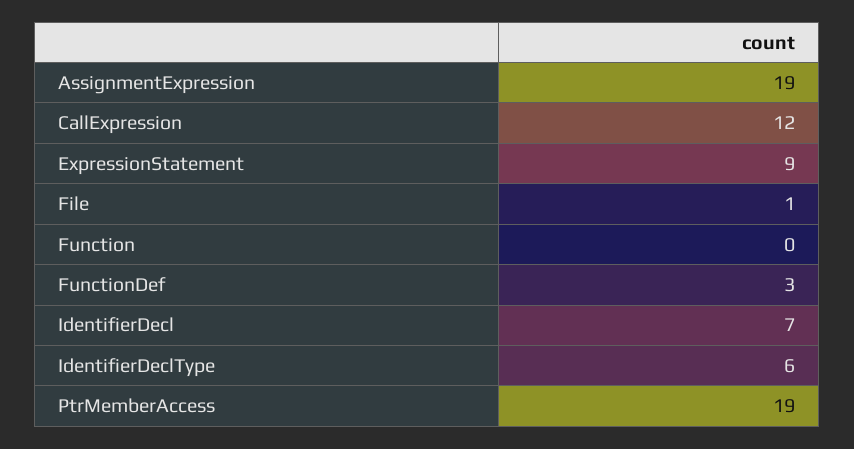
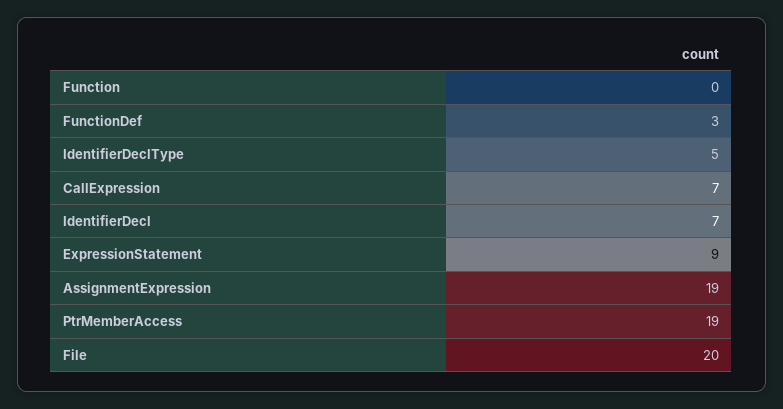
  {
    "AssignmentExpression": 19,
-   "CallExpression": 12,
+   "CallExpression": 7,
    "ExpressionStatement": 9,
-   "File": 1,
+   "File": 20,
    "Function": 0,
    "FunctionDef": 3,
    "IdentifierDecl": 7,
-   "IdentifierDeclType": 6,
+   "IdentifierDeclType": 5,
    "PtrMemberAccess": 19
  }

